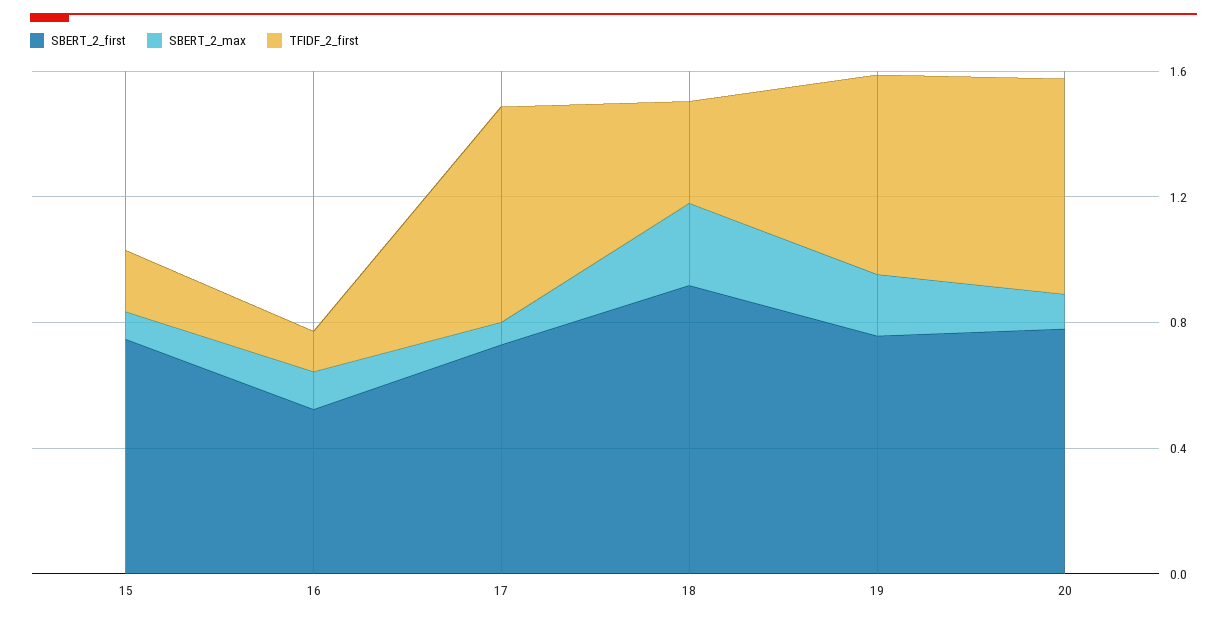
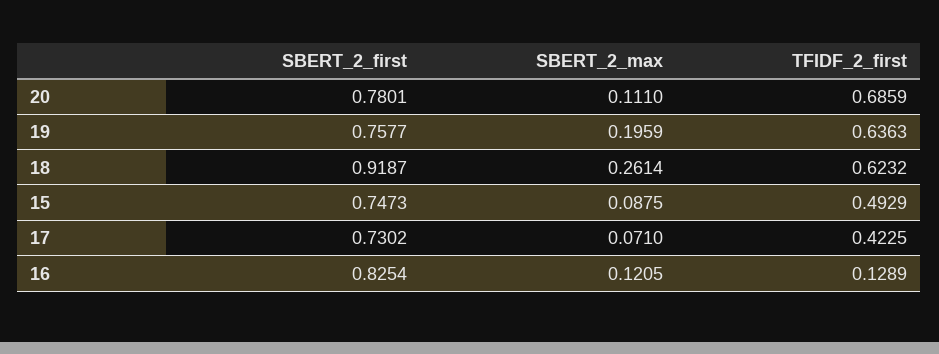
  {
    "SBERT_2_first": {
      "15": 0.7473,
-     "16": 0.5,
+     "16": 0.8254,
      "17": 0.7302,
      "18": 0.9187,
      "19": 0.7577,
      "20": 0.7801
    },
    "SBERT_2_max": {
      "15": 0.0875,
      "16": 0.1205,
      "17": 0.071,
      "18": 0.2614,
      "19": 0.1959,
      "20": 0.111
    },
    "TFIDF_2_first": {
-     "15": 0.2,
+     "15": 0.4929,
      "16": 0.1289,
-     "17": 0.7,
+     "17": 0.4225,
-     "18": 0.3,
+     "18": 0.6232,
      "19": 0.6363,
      "20": 0.6859
    }
  }

